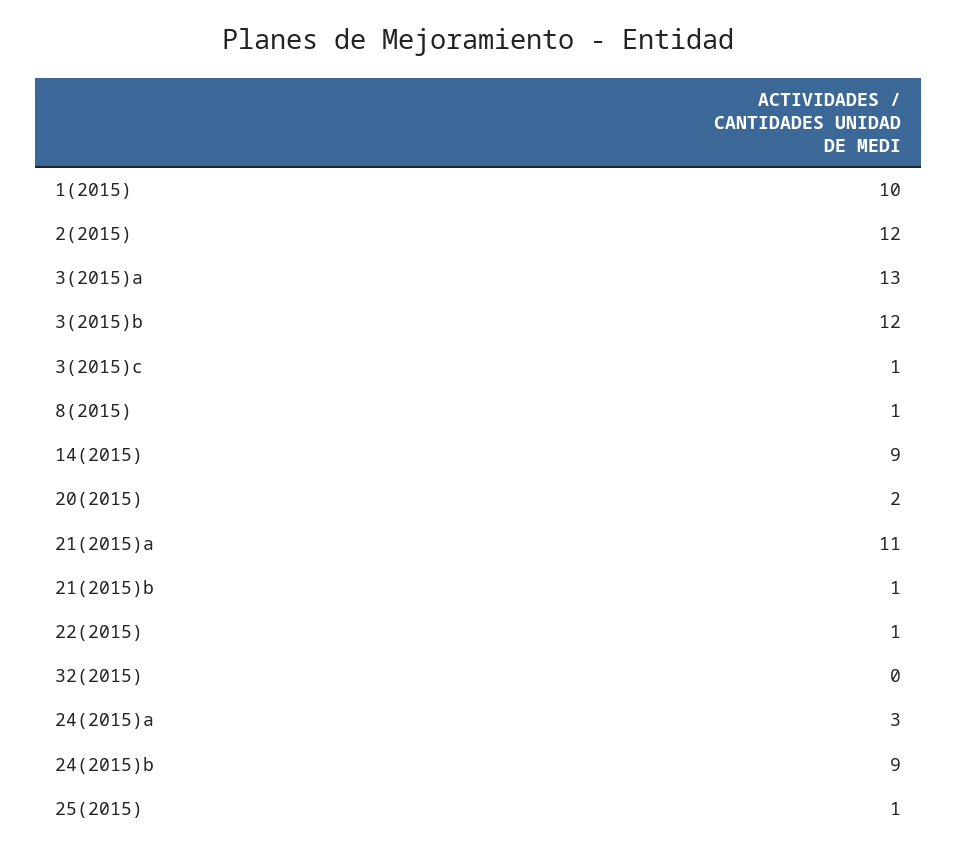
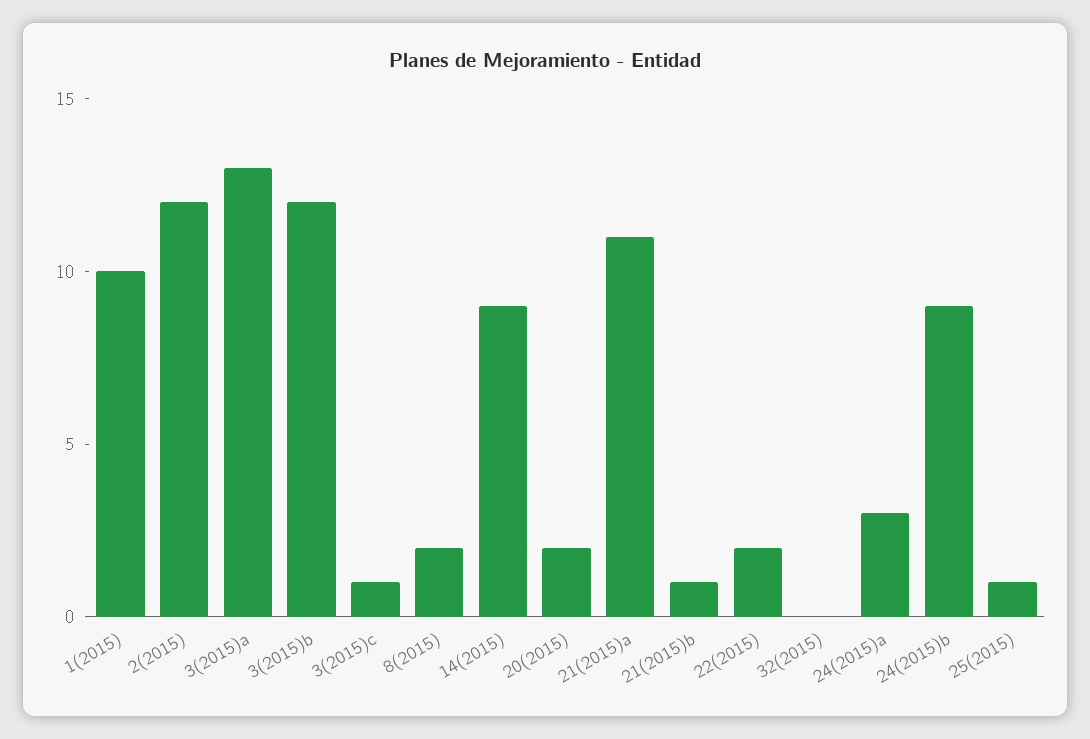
  {
    "1(2015)": 10,
    "2(2015)": 12,
    "3(2015)a": 13,
    "3(2015)b": 12,
    "3(2015)c": 1,
-   "8(2015)": 1,
+   "8(2015)": 2,
    "14(2015)": 9,
    "20(2015)": 2,
    "21(2015)a": 11,
    "21(2015)b": 1,
-   "22(2015)": 1,
+   "22(2015)": 2,
    "32(2015)": 0,
    "24(2015)a": 3,
    "24(2015)b": 9,
    "25(2015)": 1
  }

